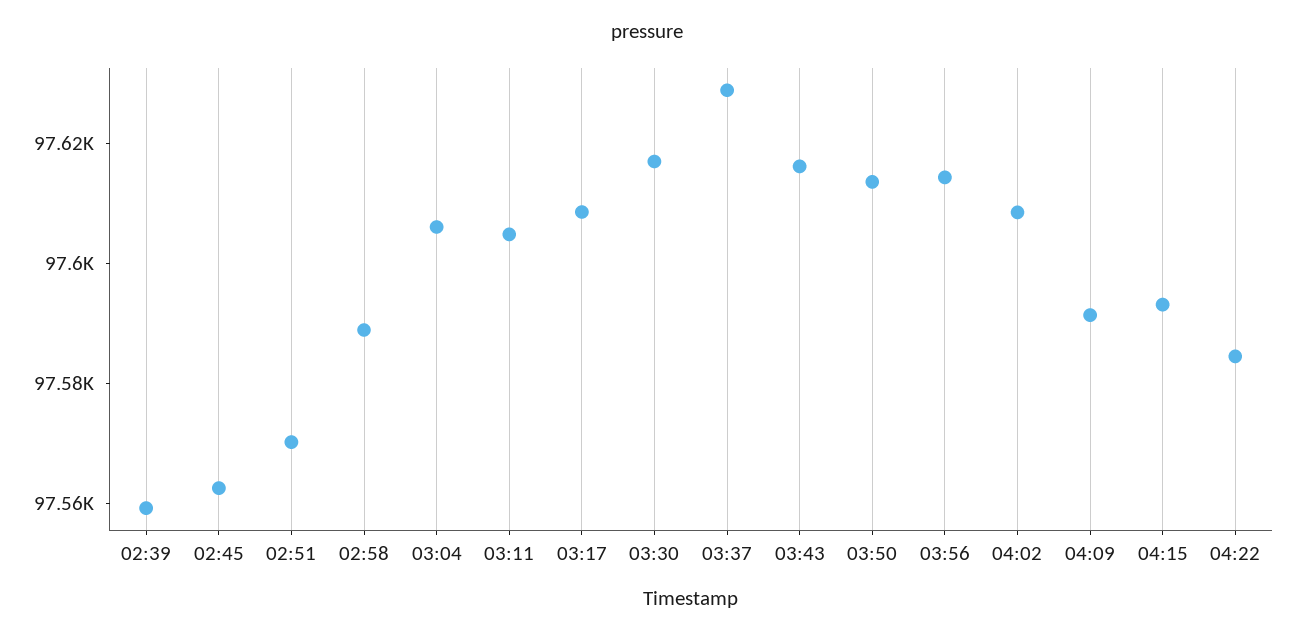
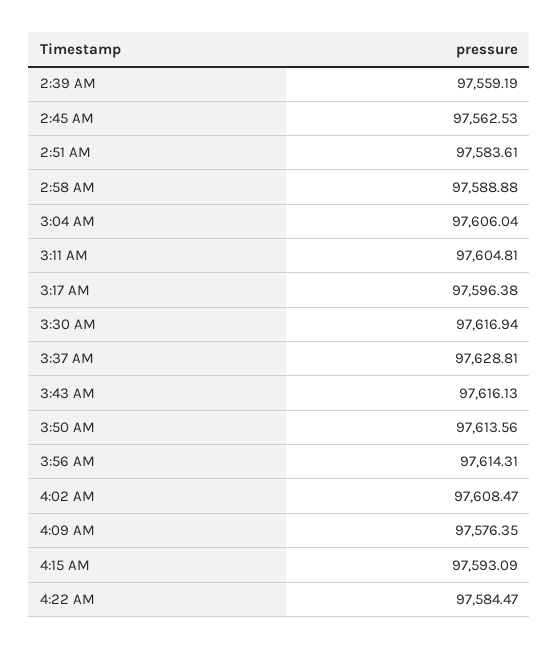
  {
    "02:39": 97559.19,
    "02:45": 97562.53,
-   "02:51": 97570,
+   "02:51": 97583.61,
    "02:58": 97588.88,
    "03:04": 97606.04,
    "03:11": 97604.81,
-   "03:17": 97610,
+   "03:17": 97596.38,
    "03:30": 97616.94,
    "03:37": 97628.81,
    "03:43": 97616.13,
    "03:50": 97613.56,
    "03:56": 97614.31,
    "04:02": 97608.47,
-   "04:09": 97590,
+   "04:09": 97576.35,
    "04:15": 97593.09,
    "04:22": 97584.47
  }

